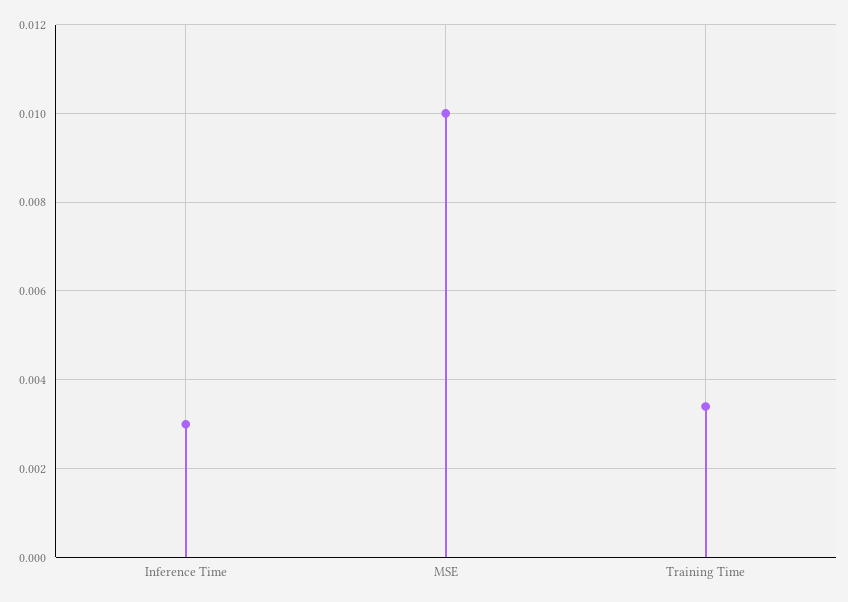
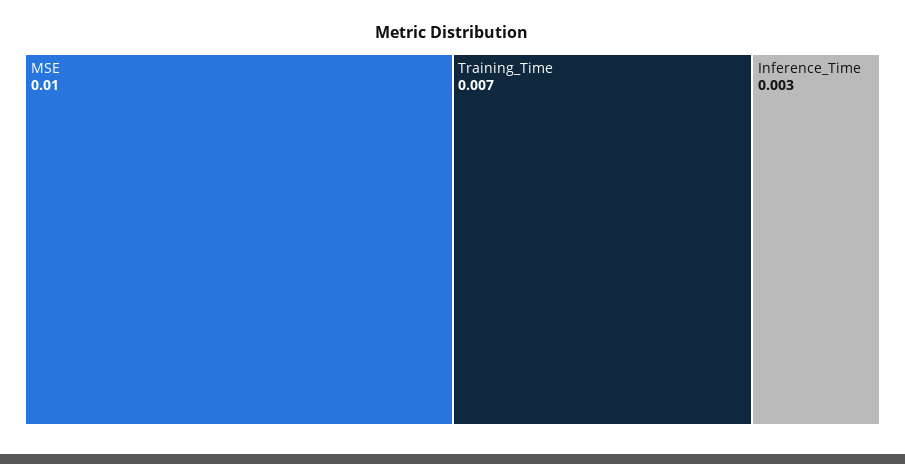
  {
    "Inference Time": 0.003,
    "MSE": 0.01,
-   "Training Time": 0.0035
+   "Training Time": 0.007
  }

